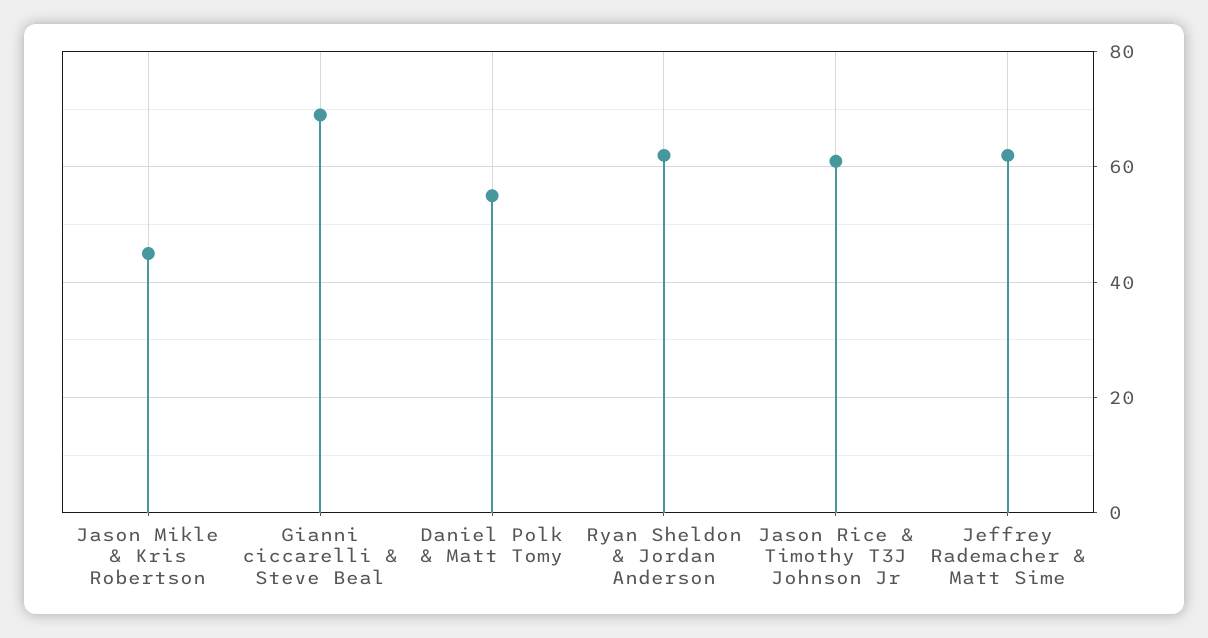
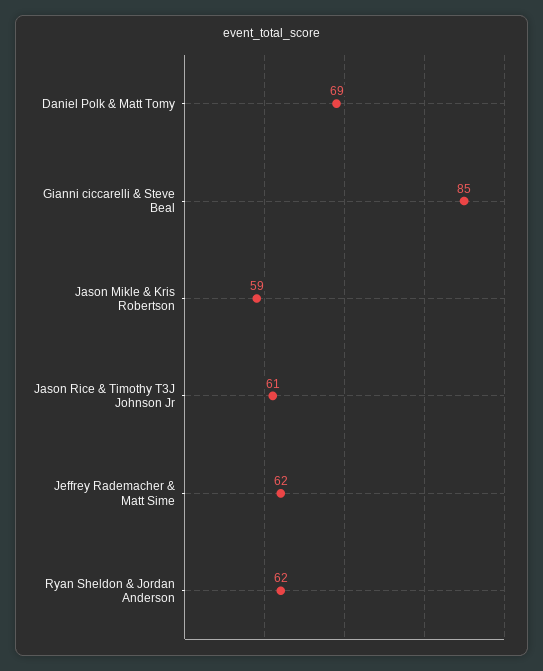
  {
-   "Jason Mikle & Kris Robertson": 45,
+   "Jason Mikle & Kris Robertson": 59,
-   "Gianni ciccarelli & Steve Beal": 70,
+   "Gianni ciccarelli & Steve Beal": 85,
-   "Daniel Polk & Matt Tomy": 55,
+   "Daniel Polk & Matt Tomy": 69,
    "Ryan Sheldon & Jordan Anderson": 62,
    "Jason Rice & Timothy T3J Johnson Jr": 61,
    "Jeffrey Rademacher & Matt Sime": 62
  }

